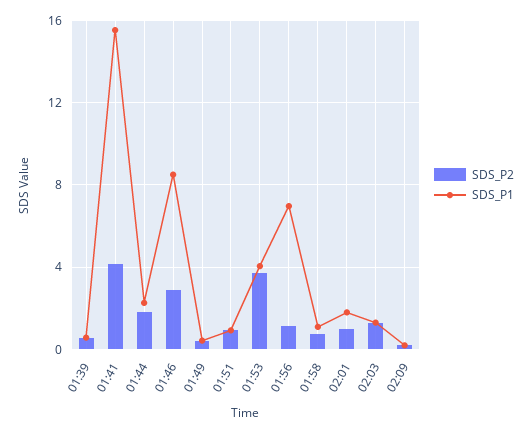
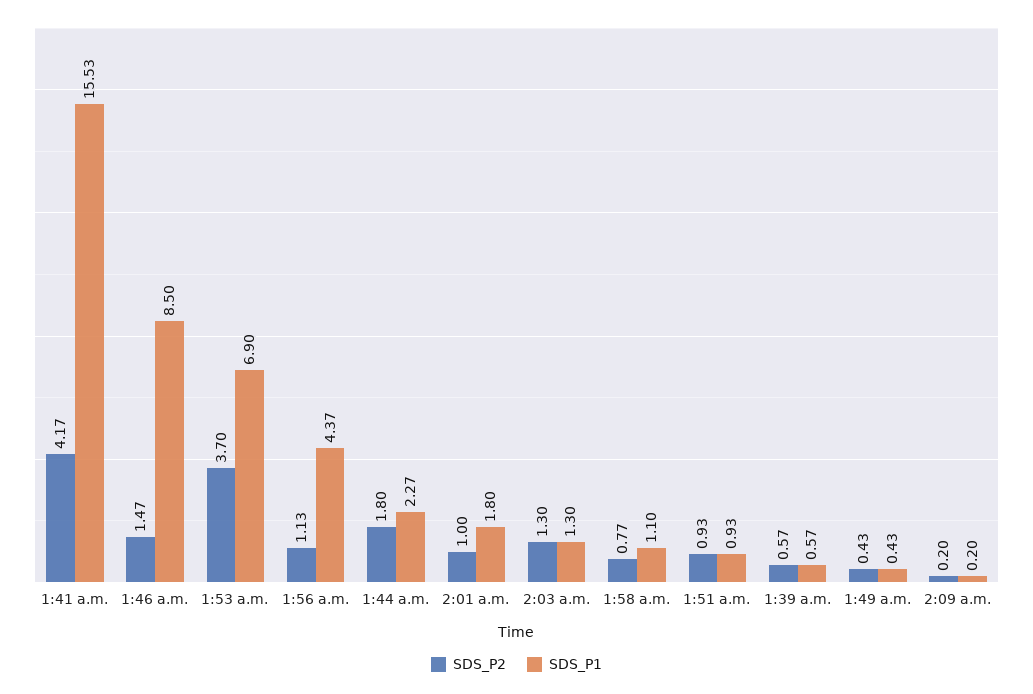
  {
    "SDS_P2": {
      "01:39": 0.57,
      "01:41": 4.17,
      "01:44": 1.8,
-     "01:46": 3,
+     "01:46": 1.47,
      "01:49": 0.43,
      "01:51": 0.93,
      "01:53": 3.7,
      "01:56": 1.13,
      "01:58": 0.77,
      "02:01": 1,
      "02:03": 1.3,
      "02:09": 0.2
    },
    "SDS_P1": {
      "01:39": 0.57,
      "01:41": 15.53,
      "01:44": 2.27,
      "01:46": 8.5,
      "01:49": 0.43,
      "01:51": 0.93,
-     "01:53": 4,
+     "01:53": 6.9,
-     "01:56": 7,
+     "01:56": 4.37,
      "01:58": 1.1,
      "02:01": 1.8,
      "02:03": 1.3,
      "02:09": 0.2
    }
  }

